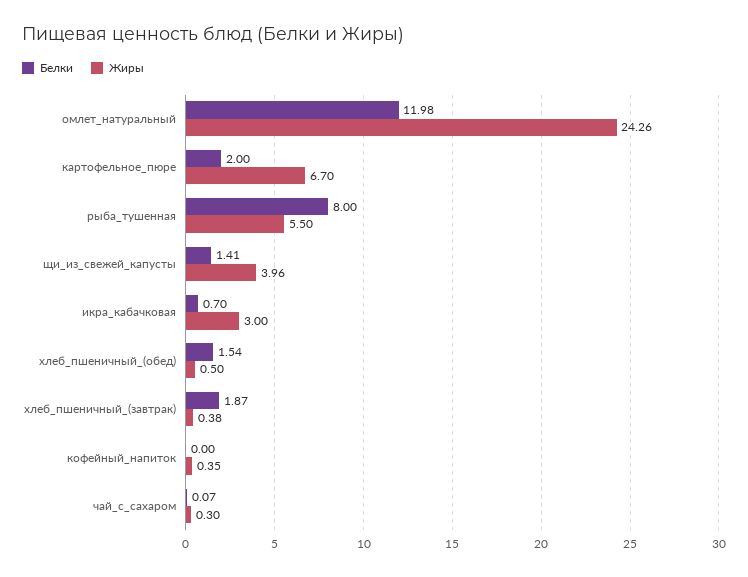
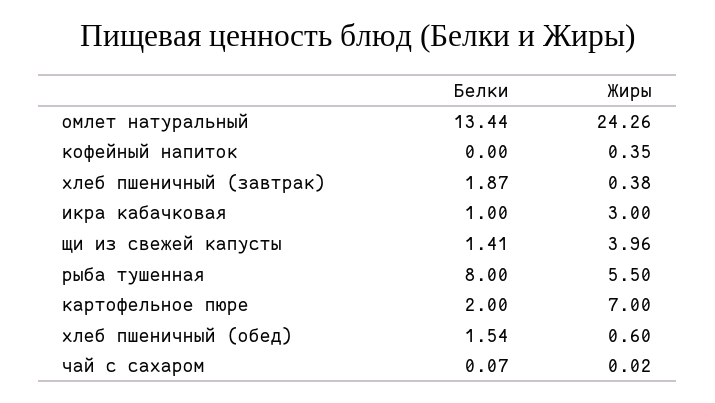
  {
    "Белки": {
-     "омлет_натуральный": 11.98,
+     "омлет_натуральный": 13.44,
      "картофельное_пюре": 2,
      "рыба_тушенная": 8,
      "щи_из_свежей_капусты": 1.41,
-     "икра_кабачковая": 0.7,
+     "икра_кабачковая": 1,
      "хлеб_пшеничный_(обед)": 1.54,
      "хлеб_пшеничный_(завтрак)": 1.87,
      "кофейный_напиток": 0,
      "чай_с_сахаром": 0.07
    },
    "Жиры": {
      "омлет_натуральный": 24.26,
-     "картофельное_пюре": 6.7,
+     "картофельное_пюре": 7,
      "рыба_тушенная": 5.5,
      "щи_из_свежей_капусты": 3.96,
      "икра_кабачковая": 3,
-     "хлеб_пшеничный_(обед)": 0.5,
+     "хлеб_пшеничный_(обед)": 0.6,
      "хлеб_пшеничный_(завтрак)": 0.38,
      "кофейный_напиток": 0.35,
-     "чай_с_сахаром": 0.3
+     "чай_с_сахаром": 0.02
    }
  }

